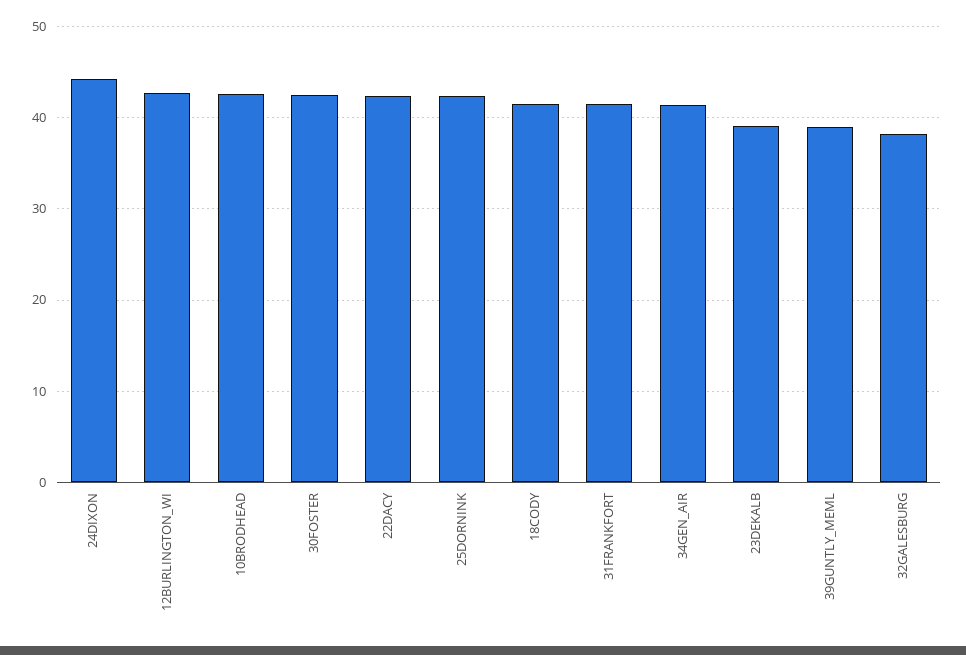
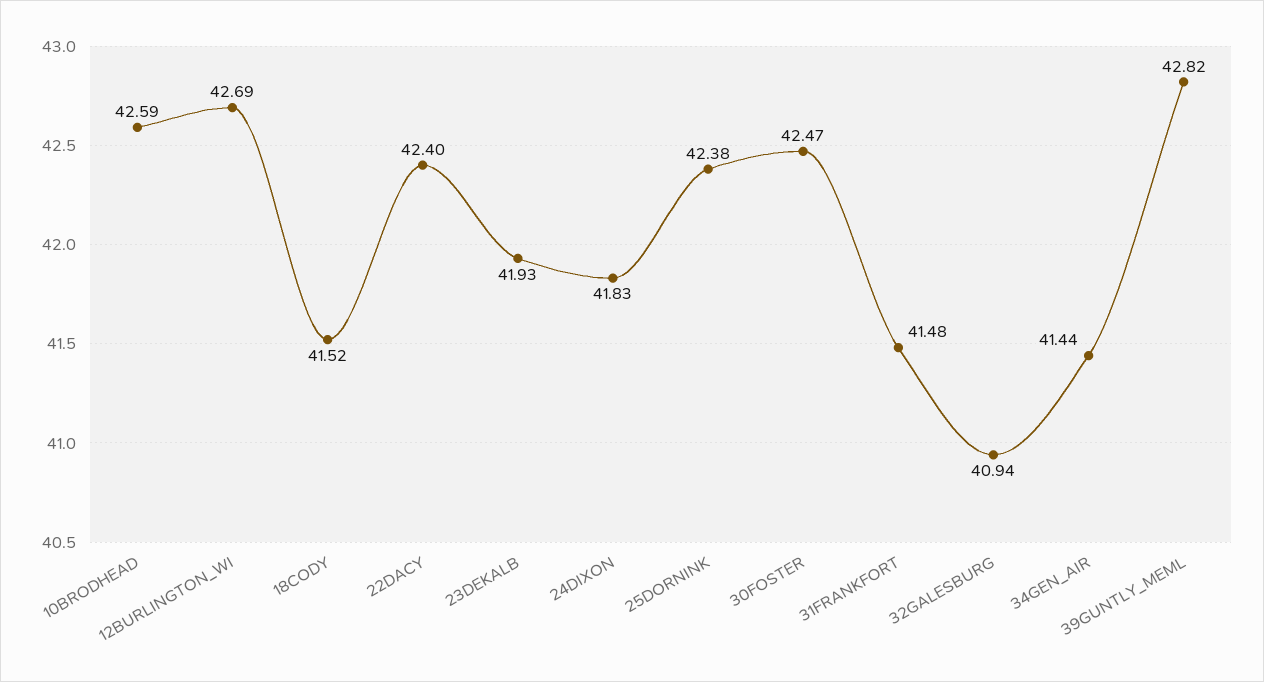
  {
-   "24DIXON": 44,
+   "24DIXON": 41.83,
    "12BURLINGTON_WI": 42.69,
    "10BRODHEAD": 42.59,
    "30FOSTER": 42.47,
    "22DACY": 42.4,
    "25DORNINK": 42.38,
    "18CODY": 41.52,
    "31FRANKFORT": 41.48,
    "34GEN_AIR": 41.44,
-   "23DEKALB": 39,
+   "23DEKALB": 41.93,
-   "39GUNTLY_MEML": 39,
+   "39GUNTLY_MEML": 42.82,
-   "32GALESBURG": 38
+   "32GALESBURG": 40.94
  }

